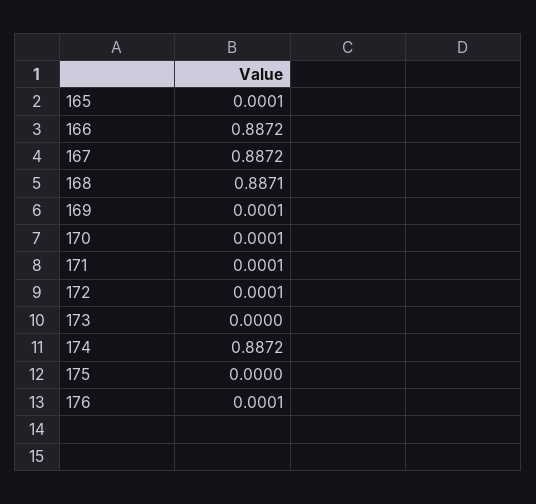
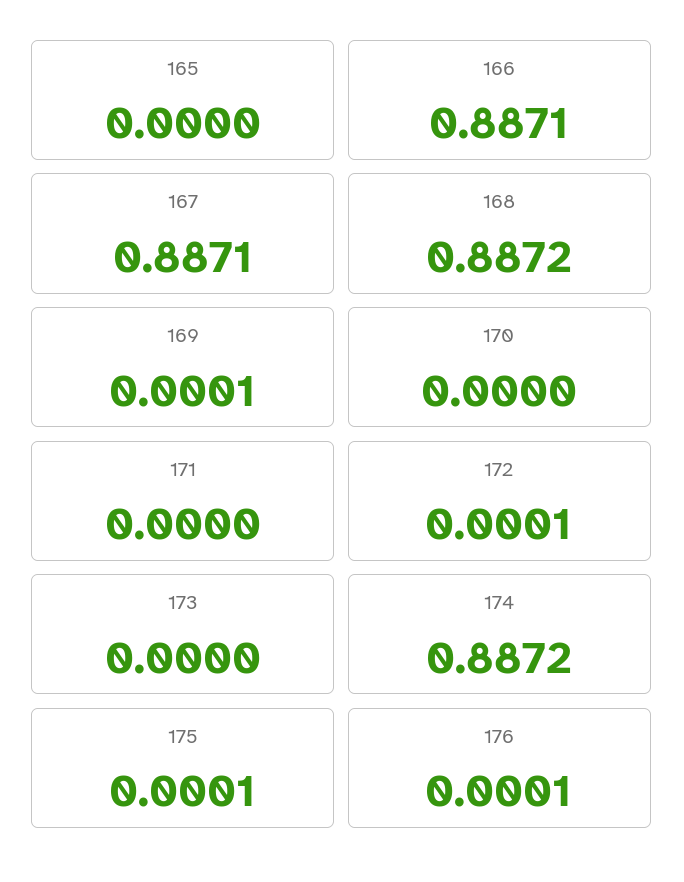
  {
-   "165": 0.0001,
+   "165": 0,
-   "166": 0.8872,
+   "166": 0.8871,
-   "167": 0.8872,
+   "167": 0.8871,
-   "168": 0.8871,
+   "168": 0.8872,
    "169": 0.0001,
-   "170": 0.0001,
+   "170": 0,
-   "171": 0.0001,
+   "171": 0,
    "172": 0.0001,
    "173": 0,
    "174": 0.8872,
-   "175": 0,
+   "175": 0.0001,
    "176": 0.0001
  }

